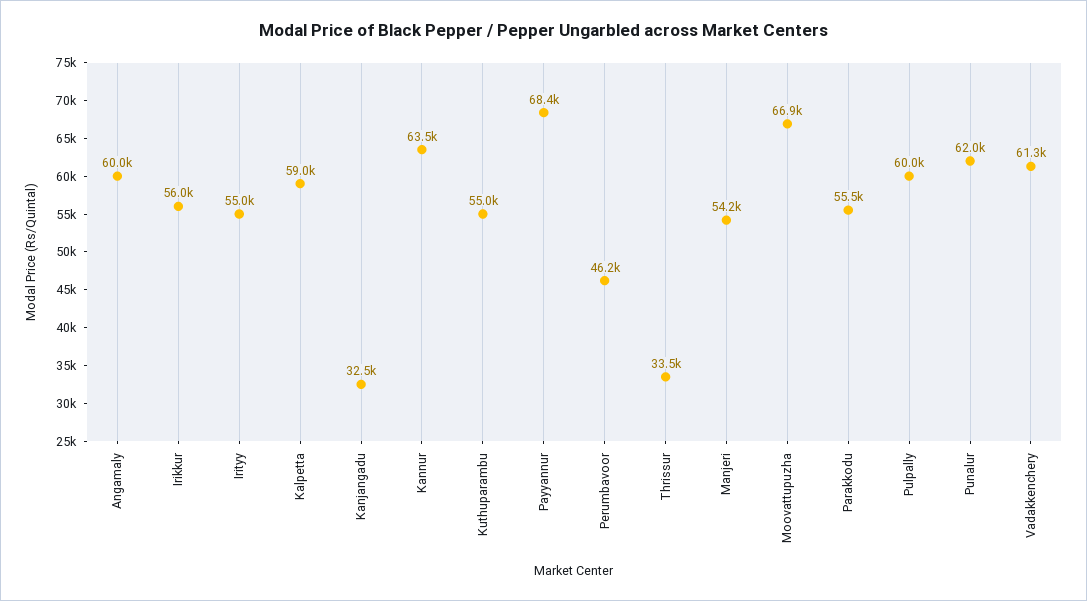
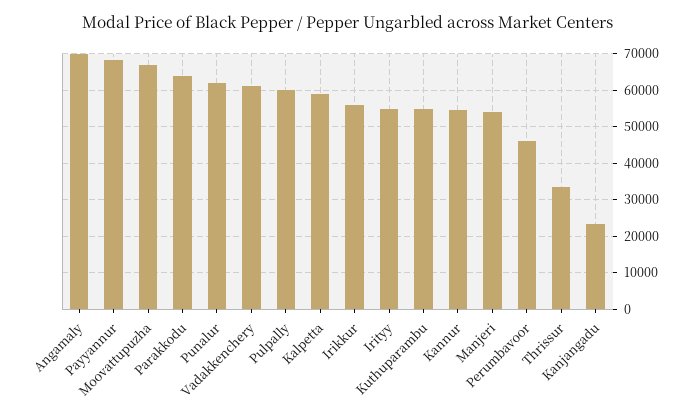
  {
-   "Angamaly": 60000,
+   "Angamaly": 70000,
    "Irikkur": 56000,
    "Irityy": 55000,
    "Kalpetta": 59000,
-   "Kanjangadu": 32500,
+   "Kanjangadu": 24000,
-   "Kannur": 63500,
+   "Kannur": 54000,
    "Kuthuparambu": 55000,
    "Payyannur": 68400,
    "Perumbavoor": 46200,
    "Thrissur": 33500,
    "Manjeri": 54200,
    "Moovattupuzha": 66900,
-   "Parakkodu": 55500,
+   "Parakkodu": 64000,
    "Pulpally": 60000,
    "Punalur": 62000,
    "Vadakkenchery": 61300
  }

